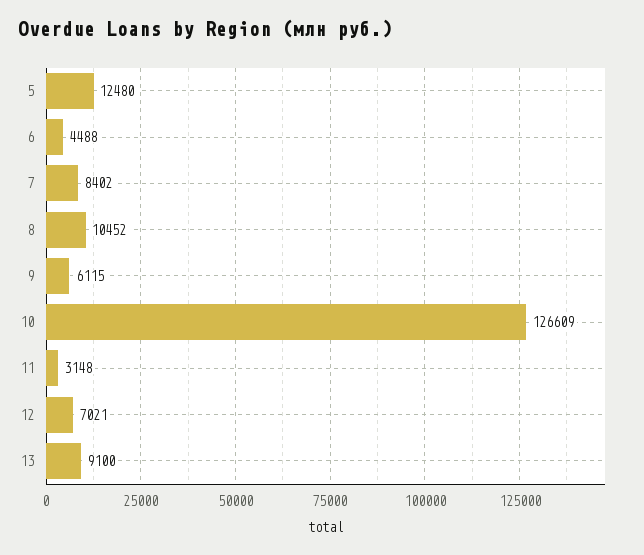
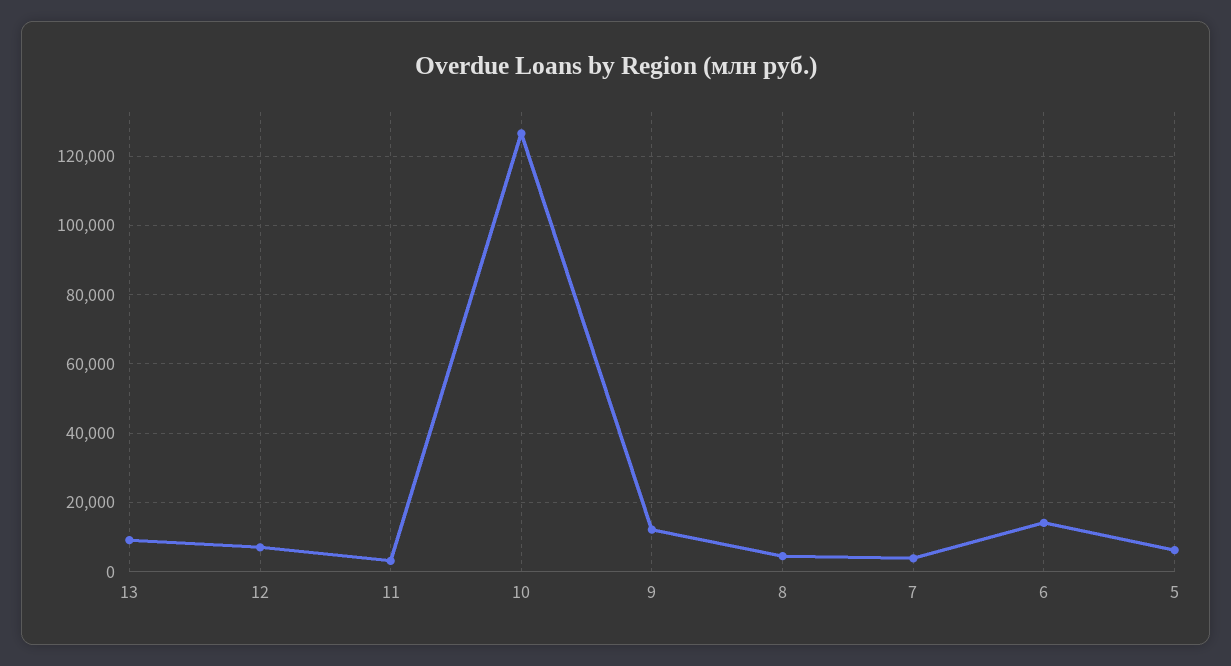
  {
-   "5": 12480,
+   "5": 6000,
-   "6": 4488,
+   "6": 14000,
-   "7": 8402,
+   "7": 4000,
-   "8": 10452,
+   "8": 4000,
-   "9": 6115,
+   "9": 12000,
    "10": 126609,
    "11": 3148,
    "12": 7021,
    "13": 9100
  }

